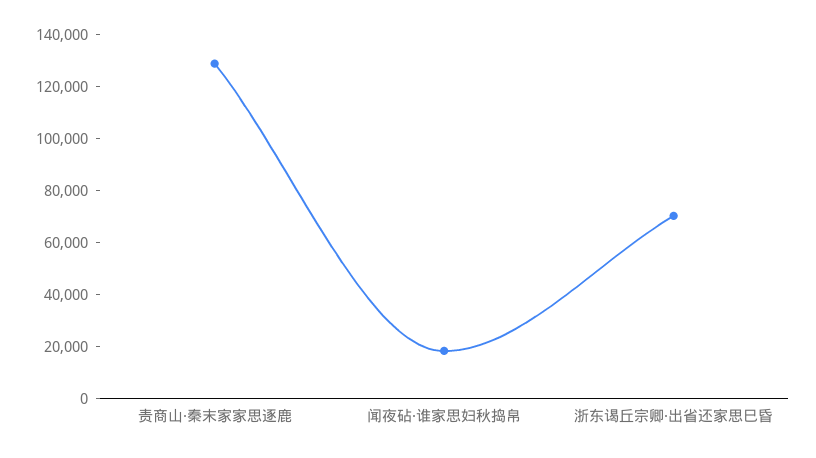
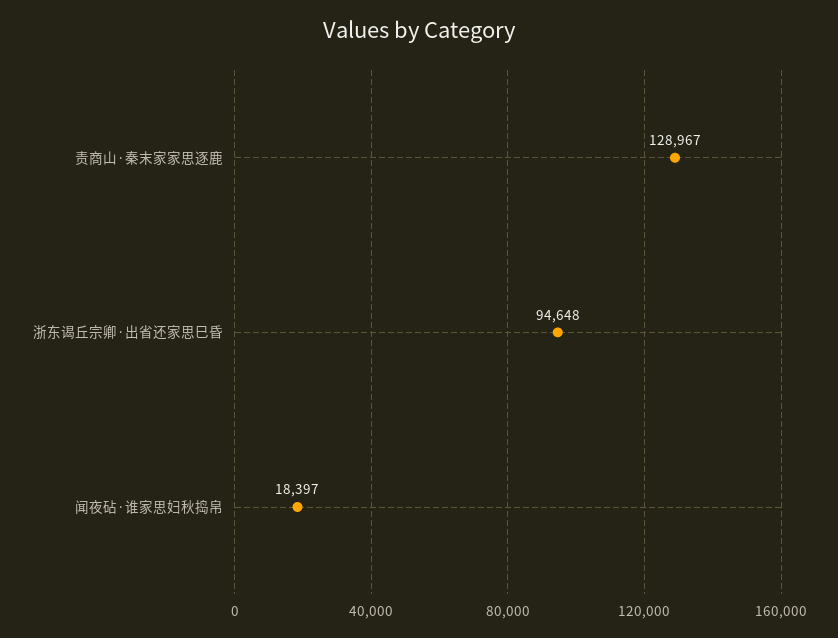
  {
    "责商山·秦末家家思逐鹿": 128967,
    "闻夜砧·谁家思妇秋捣帛": 18397,
-   "浙东谒丘宗卿·出省还家思巳昏": 70000
+   "浙东谒丘宗卿·出省还家思巳昏": 94648
  }

